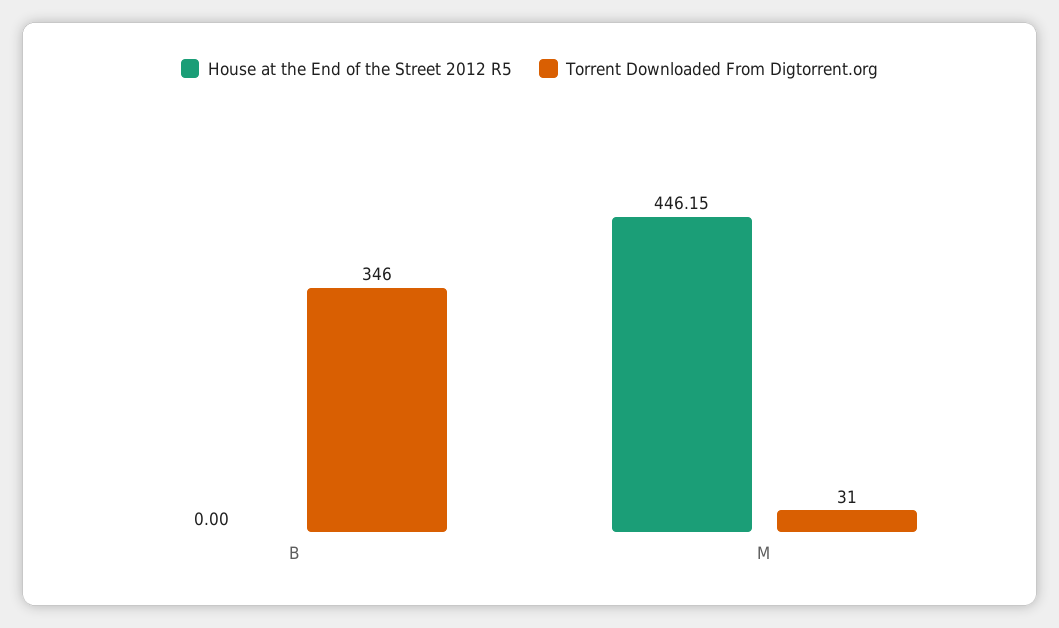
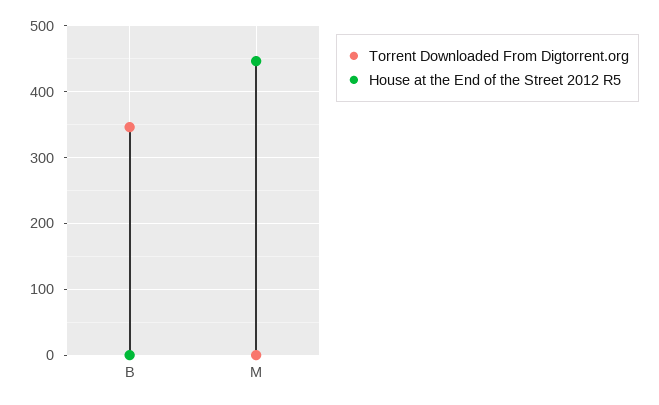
  {
    "House at the End of the Street 2012 R5": {
      "B": 0,
      "M": 446.15
    },
    "Torrent Downloaded From Digtorrent.org": {
      "B": 346,
-     "M": 31
+     "M": 0
    }
  }

